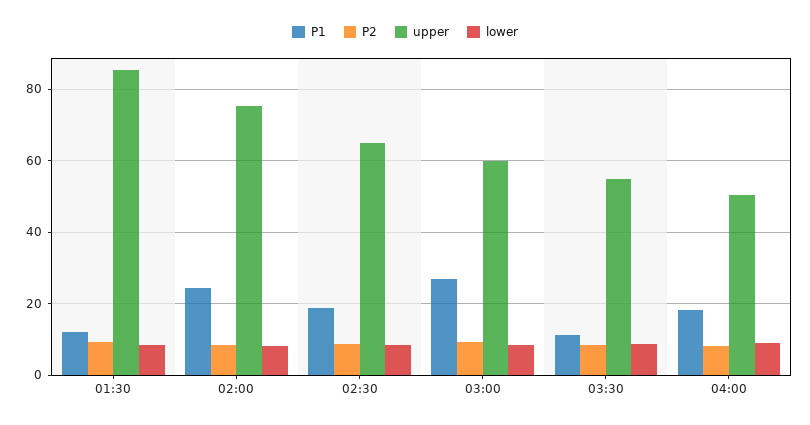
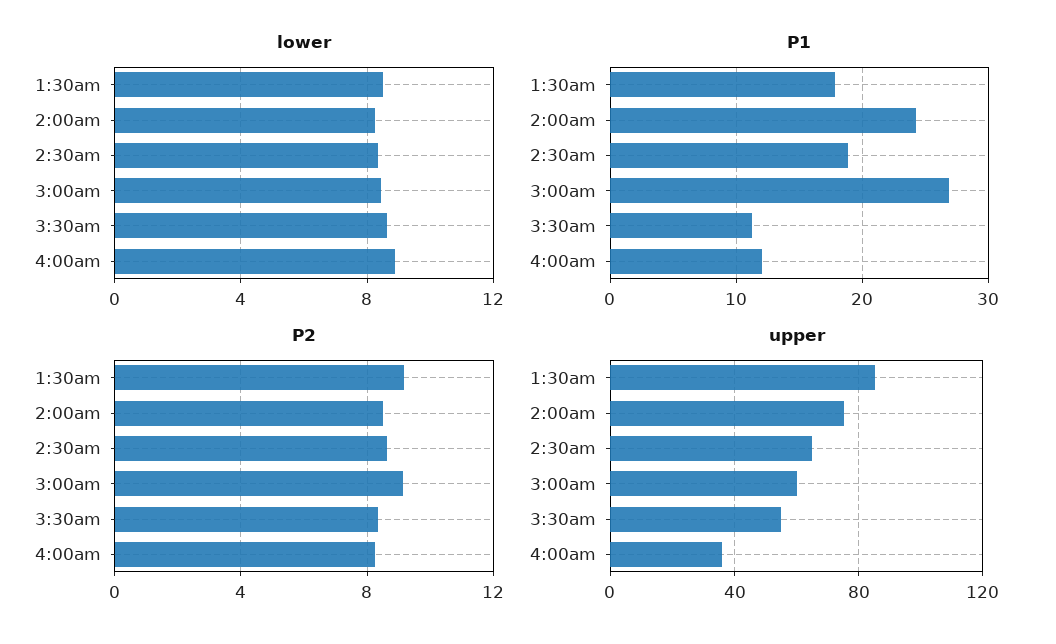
  {
    "P1": {
-     "01:30": 12,
+     "01:30": 18,
      "02:00": 24,
      "02:30": 19,
      "03:00": 27,
      "03:30": 11,
-     "04:00": 18
+     "04:00": 12
    },
    "P2": {
      "01:30": 9,
      "02:00": 8.5,
      "02:30": 8.5,
      "03:00": 9,
      "03:30": 8.5,
      "04:00": 8.5
    },
    "upper": {
      "01:30": 86,
      "02:00": 76,
      "02:30": 66,
      "03:00": 60,
      "03:30": 56,
-     "04:00": 50
+     "04:00": 35
    },
    "lower": {
      "01:30": 8.5,
      "02:00": 8.5,
      "02:30": 8.5,
      "03:00": 8.5,
      "03:30": 8.5,
      "04:00": 9
    }
  }

